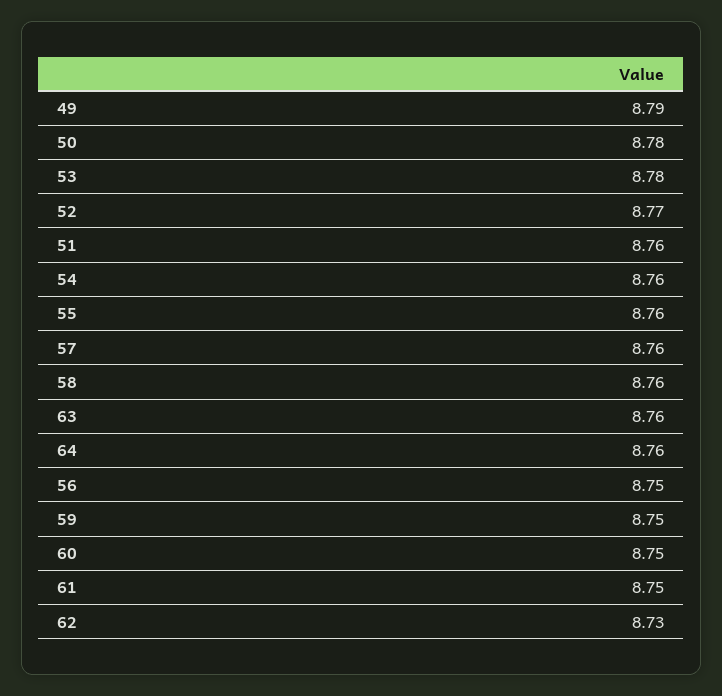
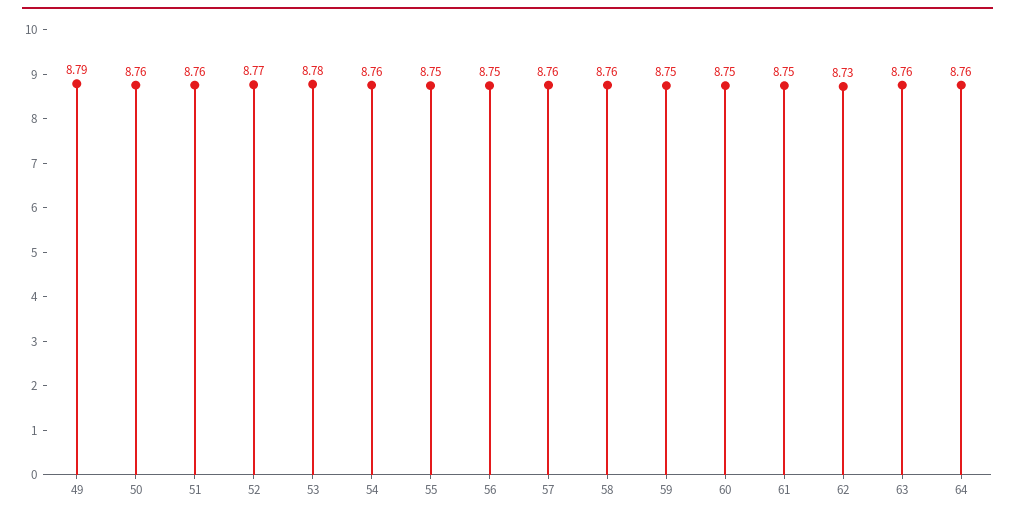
  {
    "49": 8.79,
-   "50": 8.78,
+   "50": 8.76,
    "53": 8.78,
    "52": 8.77,
    "51": 8.76,
    "54": 8.76,
-   "55": 8.76,
+   "55": 8.75,
    "57": 8.76,
    "58": 8.76,
    "63": 8.76,
    "64": 8.76,
    "56": 8.75,
    "59": 8.75,
    "60": 8.75,
    "61": 8.75,
    "62": 8.73
  }

